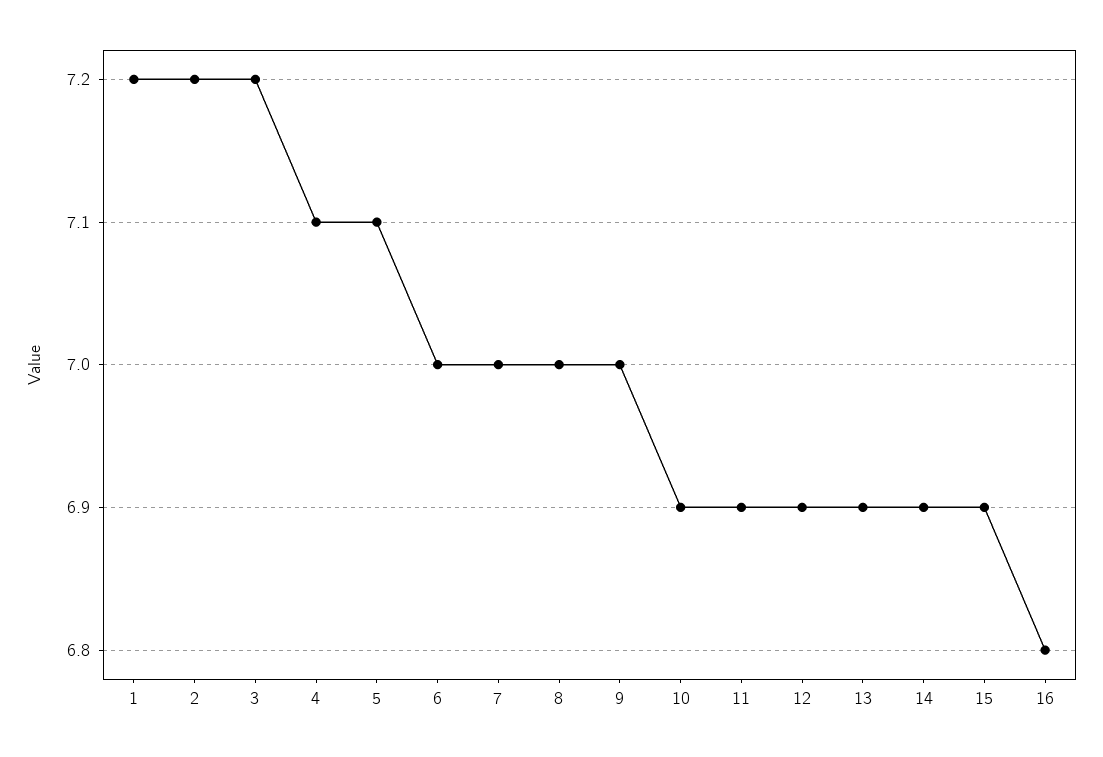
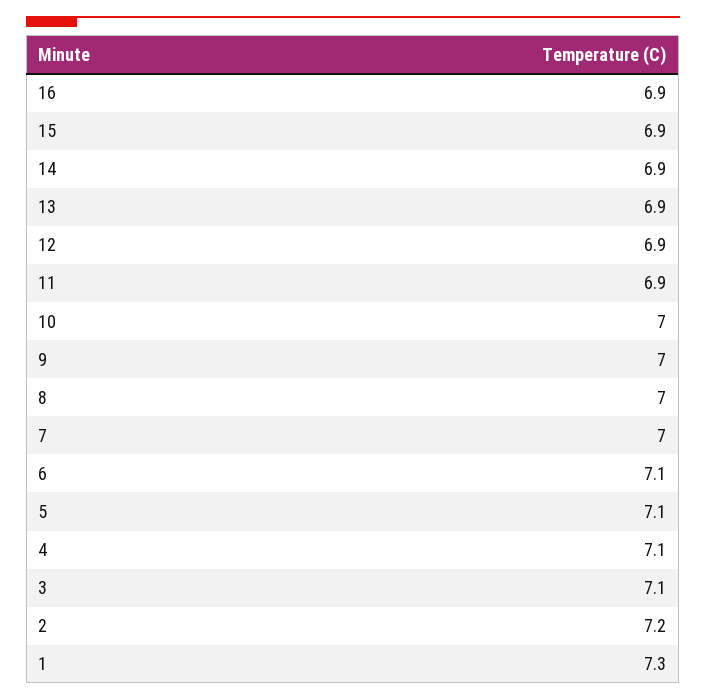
  {
-   "1": 7.2,
+   "1": 7.3,
    "2": 7.2,
-   "3": 7.2,
+   "3": 7.1,
    "4": 7.1,
    "5": 7.1,
-   "6": 7,
+   "6": 7.1,
    "7": 7,
    "8": 7,
    "9": 7,
-   "10": 6.9,
+   "10": 7,
    "11": 6.9,
    "12": 6.9,
    "13": 6.9,
    "14": 6.9,
    "15": 6.9,
-   "16": 6.8
+   "16": 6.9
  }

